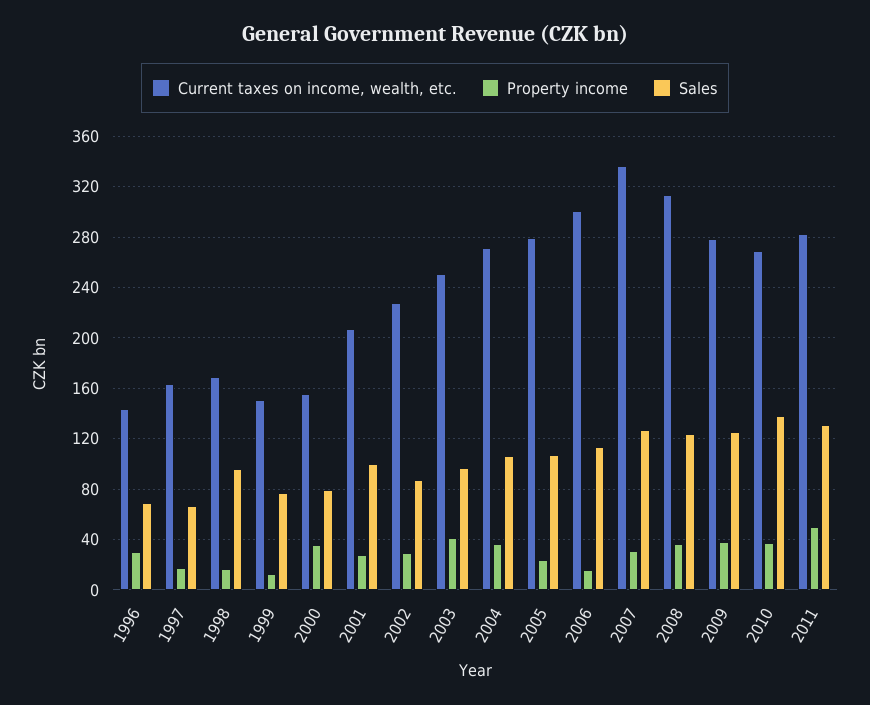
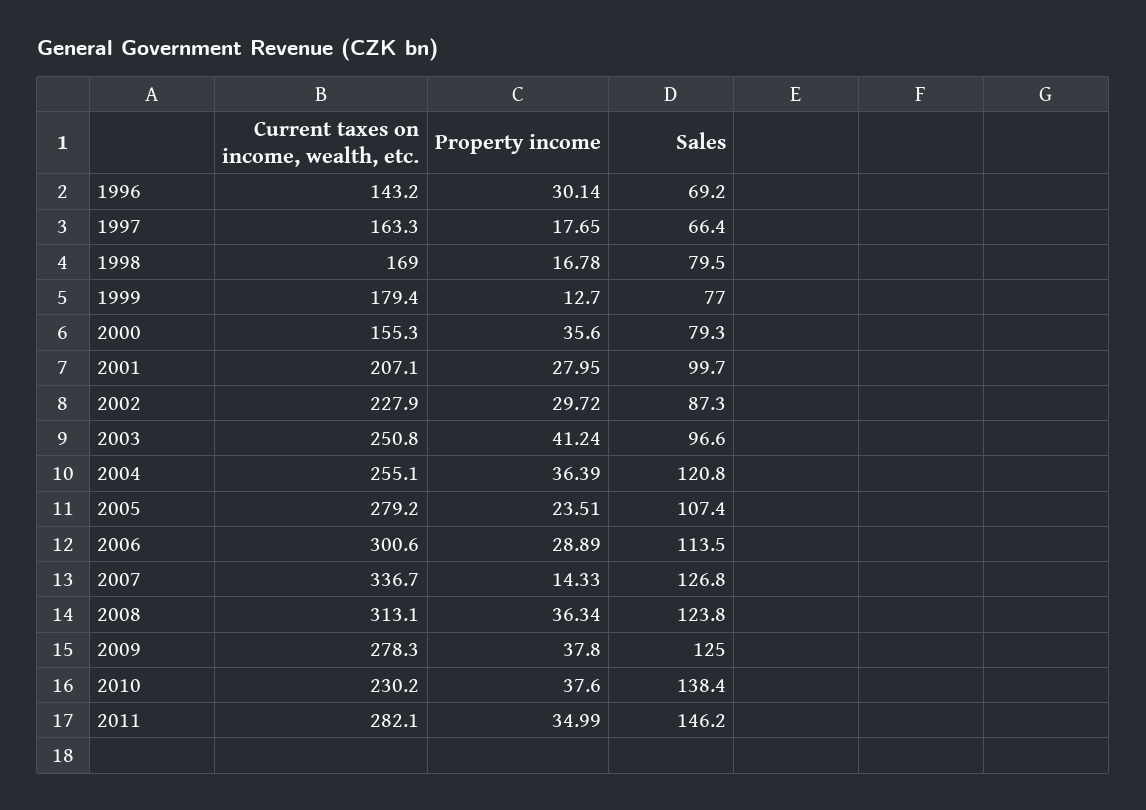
  {
    "Current taxes on income, wealth, etc.": {
      "1996": 143.2,
      "1997": 163.3,
      "1998": 169,
-     "1999": 150,
+     "1999": 179.4,
      "2000": 155.3,
      "2001": 207.1,
      "2002": 227.9,
      "2003": 250.8,
-     "2004": 270,
+     "2004": 255.1,
      "2005": 279.2,
      "2006": 300.6,
      "2007": 336.7,
      "2008": 313.1,
      "2009": 278.3,
-     "2010": 270,
+     "2010": 230.2,
      "2011": 282.1
    },
    "Property income": {
      "1996": 30.14,
      "1997": 17.65,
      "1998": 16.78,
      "1999": 12.7,
      "2000": 35.6,
      "2001": 27.95,
      "2002": 29.72,
      "2003": 41.24,
      "2004": 36.39,
      "2005": 23.51,
-     "2006": 15,
+     "2006": 28.89,
-     "2007": 30,
+     "2007": 14.33,
      "2008": 36.34,
      "2009": 37.8,
      "2010": 37.6,
-     "2011": 50
+     "2011": 34.99
    },
    "Sales": {
      "1996": 69.2,
      "1997": 66.4,
-     "1998": 95,
+     "1998": 79.5,
      "1999": 77,
      "2000": 79.3,
      "2001": 99.7,
      "2002": 87.3,
      "2003": 96.6,
-     "2004": 105,
+     "2004": 120.8,
      "2005": 107.4,
      "2006": 113.5,
      "2007": 126.8,
      "2008": 123.8,
      "2009": 125,
      "2010": 138.4,
-     "2011": 130
+     "2011": 146.2
    }
  }

